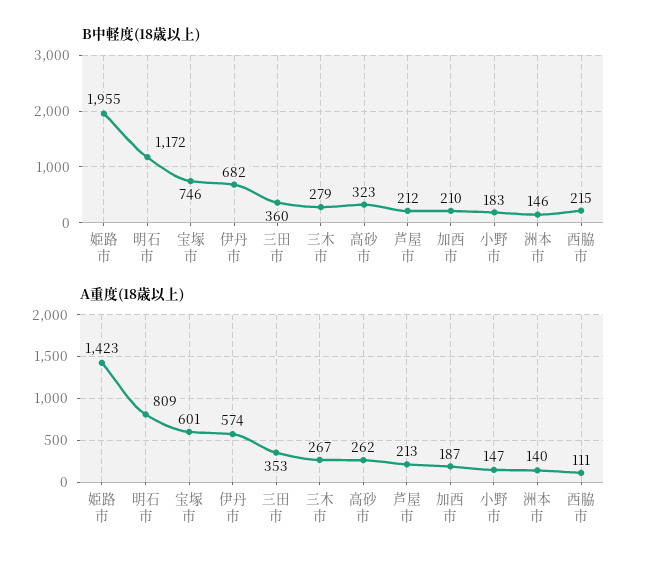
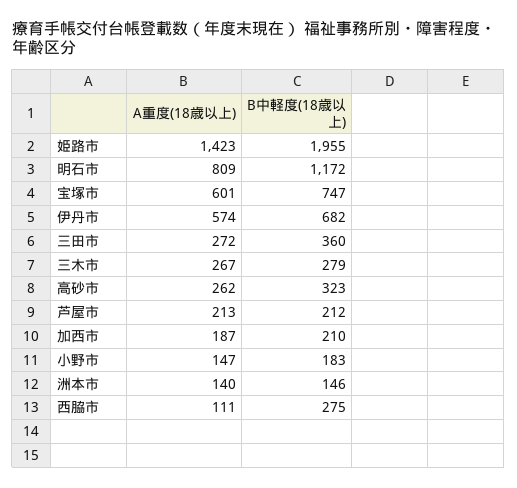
  {
    "B中軽度(18歳以上)": {
      "姫路市": 1955,
      "明石市": 1172,
-     "宝塚市": 746,
+     "宝塚市": 747,
      "伊丹市": 682,
      "三田市": 360,
      "三木市": 279,
      "高砂市": 323,
      "芦屋市": 212,
      "加西市": 210,
      "小野市": 183,
      "洲本市": 146,
-     "西脇市": 215
+     "西脇市": 275
    },
    "A重度(18歳以上)": {
      "姫路市": 1423,
      "明石市": 809,
      "宝塚市": 601,
      "伊丹市": 574,
-     "三田市": 353,
+     "三田市": 272,
      "三木市": 267,
      "高砂市": 262,
      "芦屋市": 213,
      "加西市": 187,
      "小野市": 147,
      "洲本市": 140,
      "西脇市": 111
    }
  }

